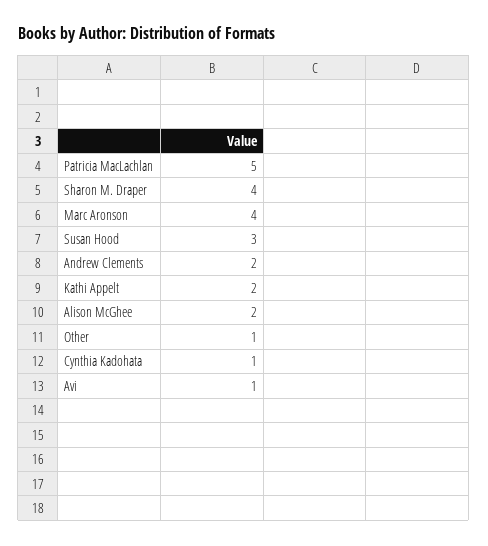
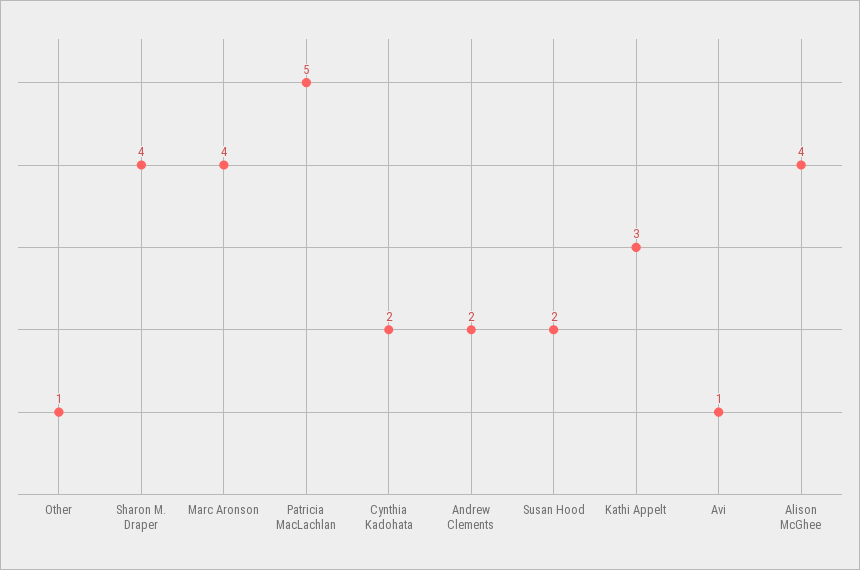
  {
    "Patricia MacLachlan": 5,
    "Sharon M. Draper": 4,
    "Marc Aronson": 4,
-   "Susan Hood": 3,
+   "Susan Hood": 2,
    "Andrew Clements": 2,
-   "Kathi Appelt": 2,
+   "Kathi Appelt": 3,
-   "Alison McGhee": 2,
+   "Alison McGhee": 4,
    "Other": 1,
-   "Cynthia Kadohata": 1,
+   "Cynthia Kadohata": 2,
    "Avi": 1
  }

